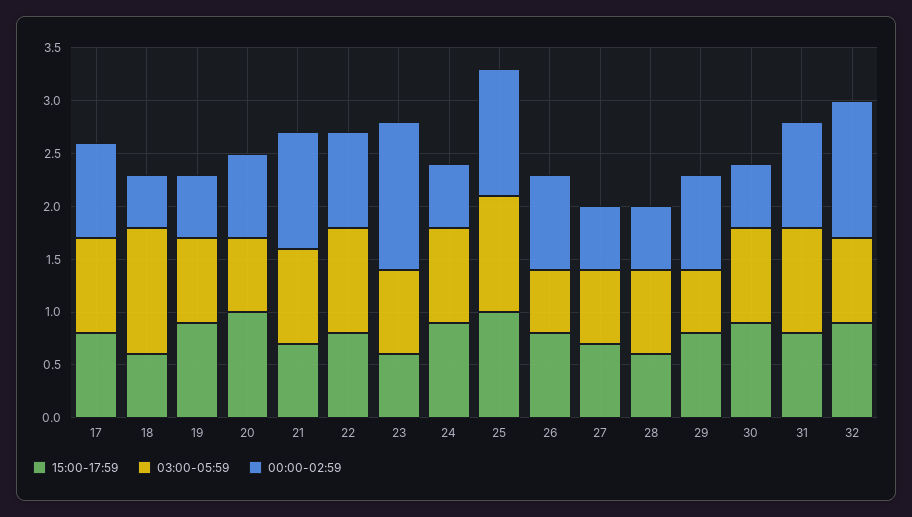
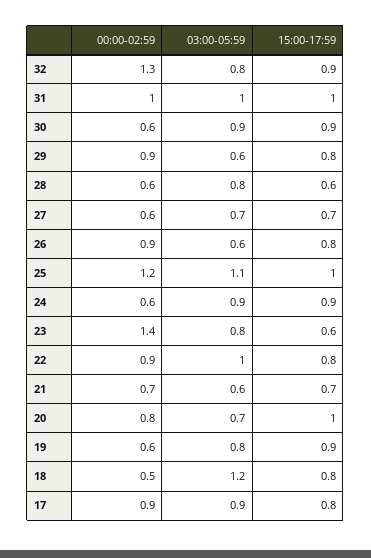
  {
    "15:00-17:59": {
      "17": 0.8,
-     "18": 0.6,
+     "18": 0.8,
      "19": 0.9,
      "20": 1,
      "21": 0.7,
      "22": 0.8,
      "23": 0.6,
      "24": 0.9,
      "25": 1,
      "26": 0.8,
      "27": 0.7,
      "28": 0.6,
      "29": 0.8,
      "30": 0.9,
-     "31": 0.8,
+     "31": 1,
      "32": 0.9
    },
    "03:00-05:59": {
      "17": 0.9,
      "18": 1.2,
      "19": 0.8,
      "20": 0.7,
-     "21": 0.9,
+     "21": 0.6,
      "22": 1,
      "23": 0.8,
      "24": 0.9,
      "25": 1.1,
      "26": 0.6,
      "27": 0.7,
      "28": 0.8,
      "29": 0.6,
      "30": 0.9,
      "31": 1,
      "32": 0.8
    },
    "00:00-02:59": {
      "17": 0.9,
      "18": 0.5,
      "19": 0.6,
      "20": 0.8,
-     "21": 1.1,
+     "21": 0.7,
      "22": 0.9,
      "23": 1.4,
      "24": 0.6,
      "25": 1.2,
      "26": 0.9,
      "27": 0.6,
      "28": 0.6,
      "29": 0.9,
      "30": 0.6,
      "31": 1,
      "32": 1.3
    }
  }

